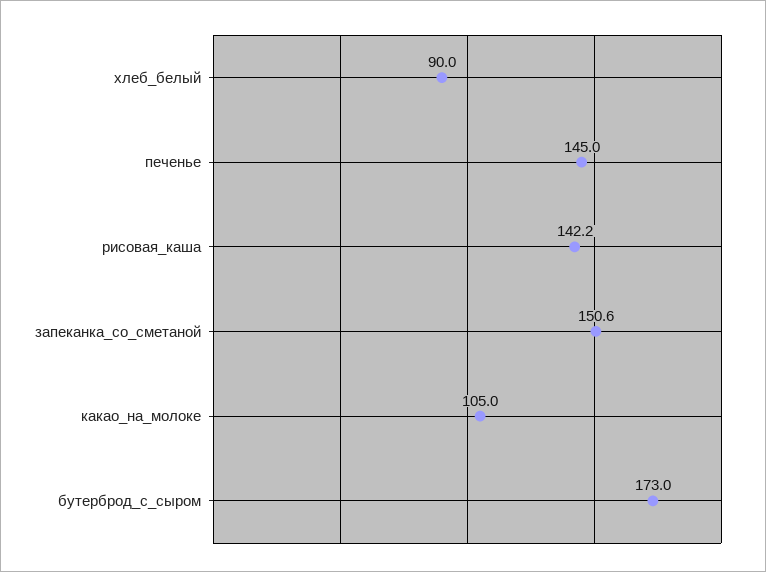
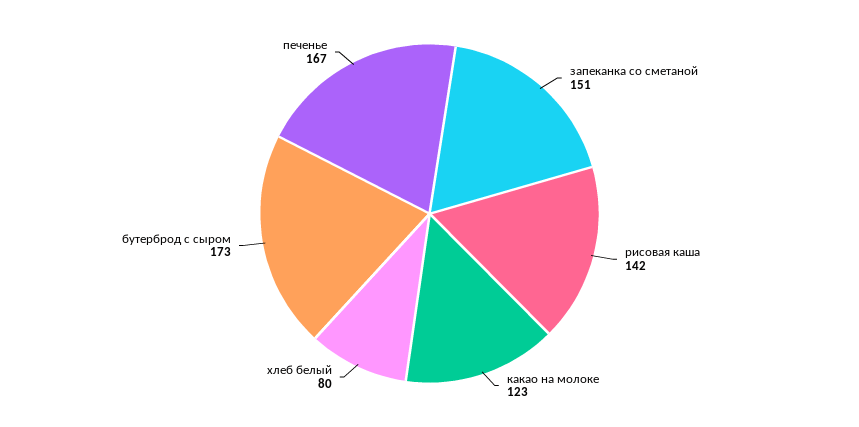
  {
-   "хлеб_белый": 90,
+   "хлеб_белый": 80,
-   "печенье": 145,
+   "печенье": 167,
    "рисовая_каша": 142.2,
    "запеканка_со_сметаной": 150.6,
-   "какао_на_молоке": 105,
+   "какао_на_молоке": 123,
    "бутерброд_с_сыром": 173
  }

